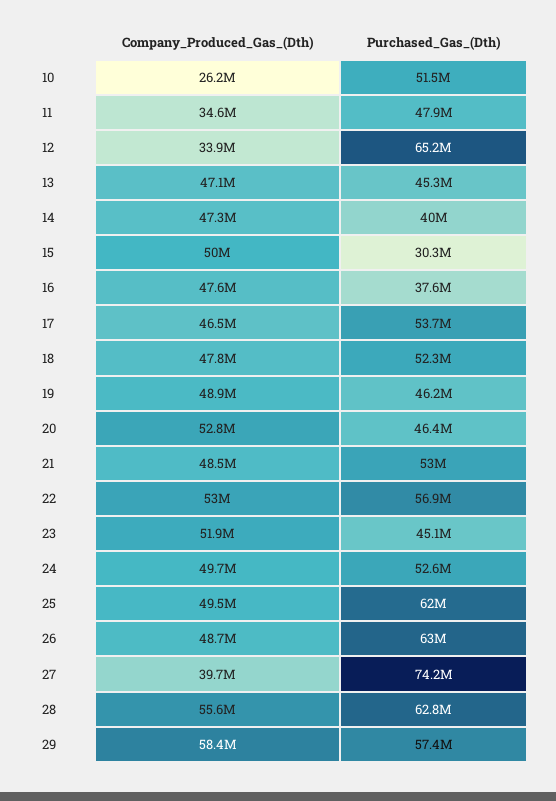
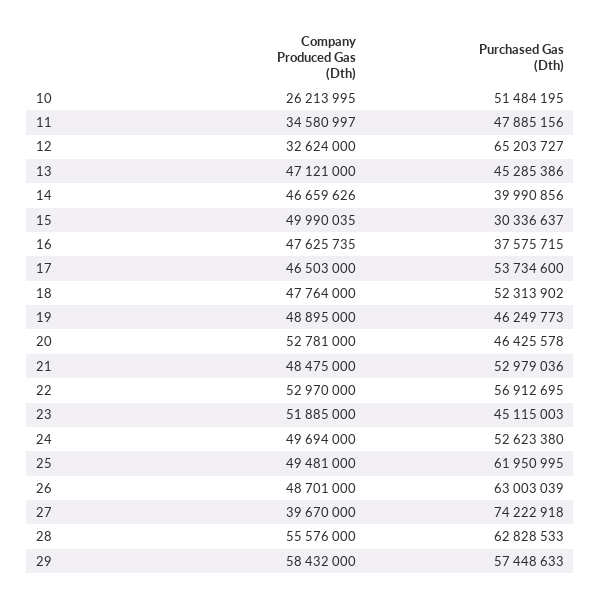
  {
    "Company_Produced_Gas_(Dth)": {
      "10": 26213995,
      "11": 34580997,
-     "12": 33900000,
+     "12": 32624000,
      "13": 47121000,
-     "14": 47300000,
+     "14": 46659626,
      "15": 49990035,
      "16": 47625735,
      "17": 46503000,
      "18": 47764000,
      "19": 48895000,
      "20": 52781000,
      "21": 48475000,
      "22": 52970000,
      "23": 51885000,
      "24": 49694000,
      "25": 49481000,
      "26": 48701000,
      "27": 39670000,
      "28": 55576000,
      "29": 58432000
    },
    "Purchased_Gas_(Dth)": {
      "10": 51484195,
      "11": 47885156,
      "12": 65203727,
      "13": 45285386,
      "14": 39990856,
      "15": 30336637,
      "16": 37575715,
      "17": 53734600,
      "18": 52313902,
      "19": 46249773,
      "20": 46425578,
      "21": 52979036,
      "22": 56912695,
      "23": 45115003,
      "24": 52623380,
      "25": 61950995,
      "26": 63003039,
      "27": 74222918,
      "28": 62828533,
      "29": 57448633
    }
  }

